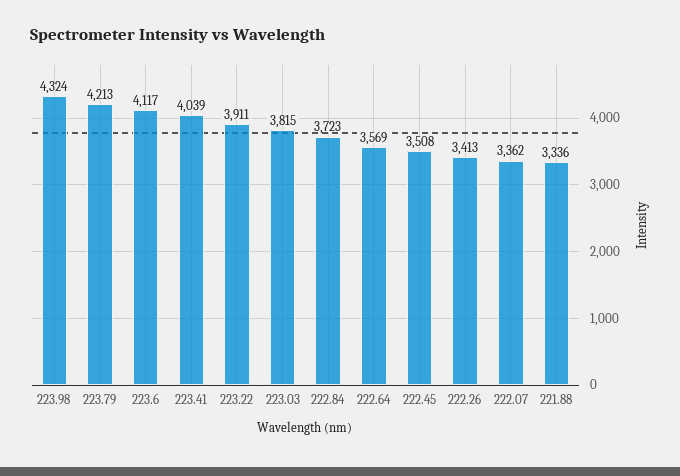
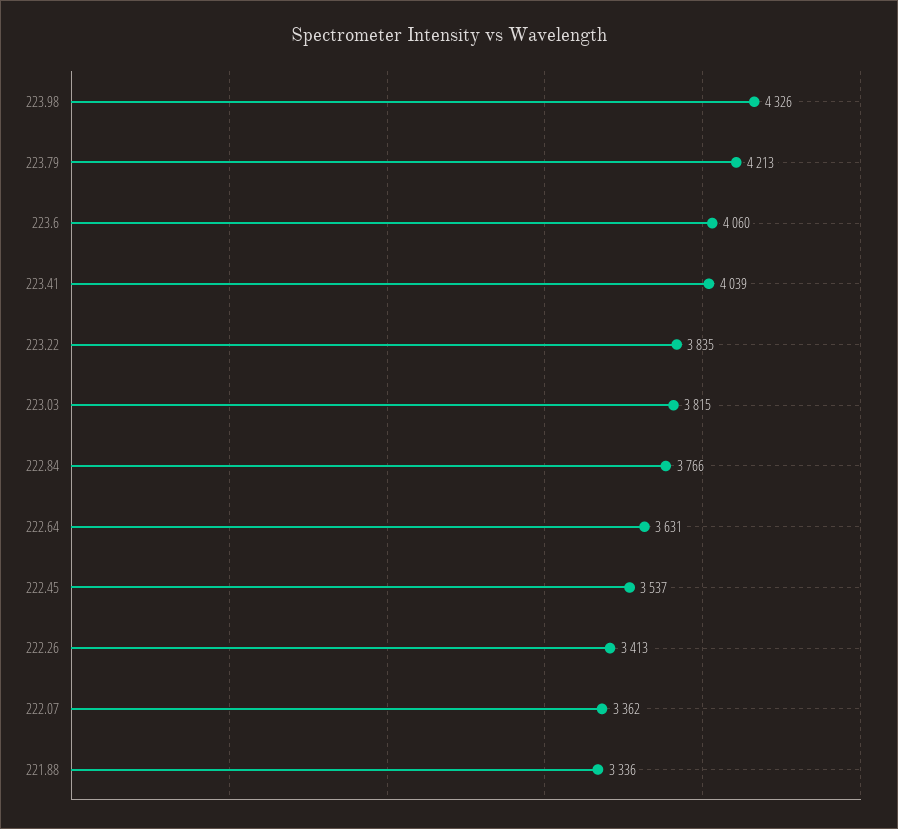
  {
-   "223.98": 4324,
+   "223.98": 4326,
    "223.79": 4213,
-   "223.6": 4117,
+   "223.6": 4060,
    "223.41": 4039,
-   "223.22": 3911,
+   "223.22": 3835,
    "223.03": 3815,
-   "222.84": 3723,
+   "222.84": 3766,
-   "222.64": 3569,
+   "222.64": 3631,
-   "222.45": 3508,
+   "222.45": 3537,
    "222.26": 3413,
    "222.07": 3362,
    "221.88": 3336
  }

